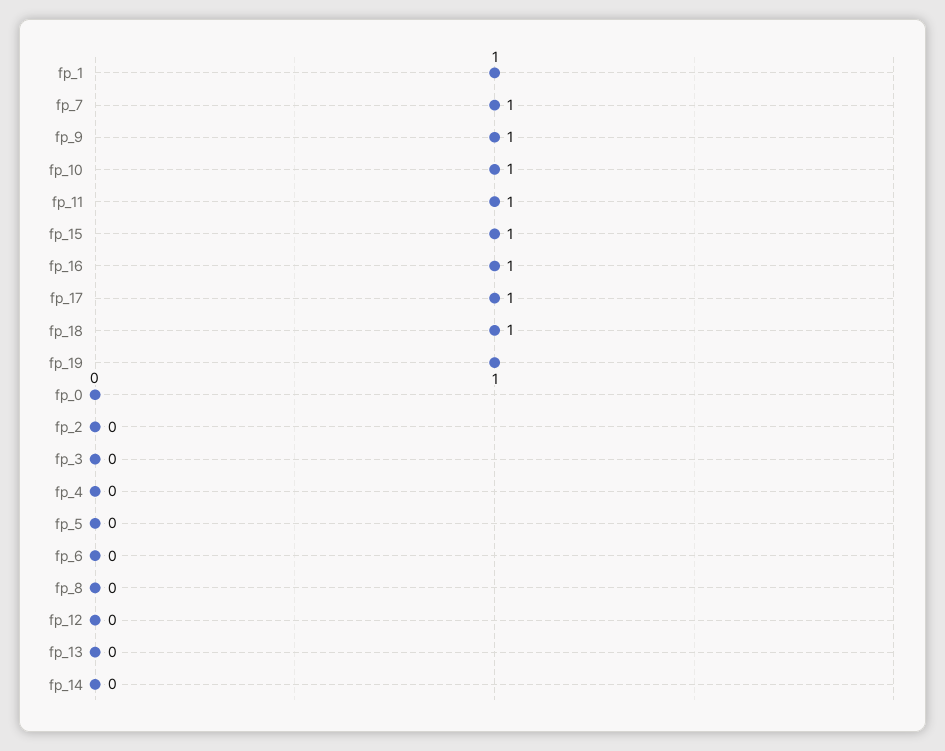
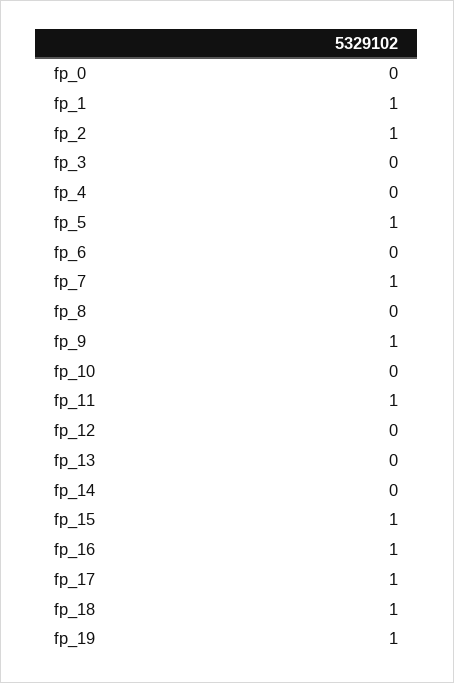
  {
    "fp_1": 1,
    "fp_7": 1,
    "fp_9": 1,
-   "fp_10": 1,
+   "fp_10": 0,
    "fp_11": 1,
    "fp_15": 1,
    "fp_16": 1,
    "fp_17": 1,
    "fp_18": 1,
    "fp_19": 1,
    "fp_0": 0,
-   "fp_2": 0,
+   "fp_2": 1,
    "fp_3": 0,
    "fp_4": 0,
-   "fp_5": 0,
+   "fp_5": 1,
    "fp_6": 0,
    "fp_8": 0,
    "fp_12": 0,
    "fp_13": 0,
    "fp_14": 0
  }

